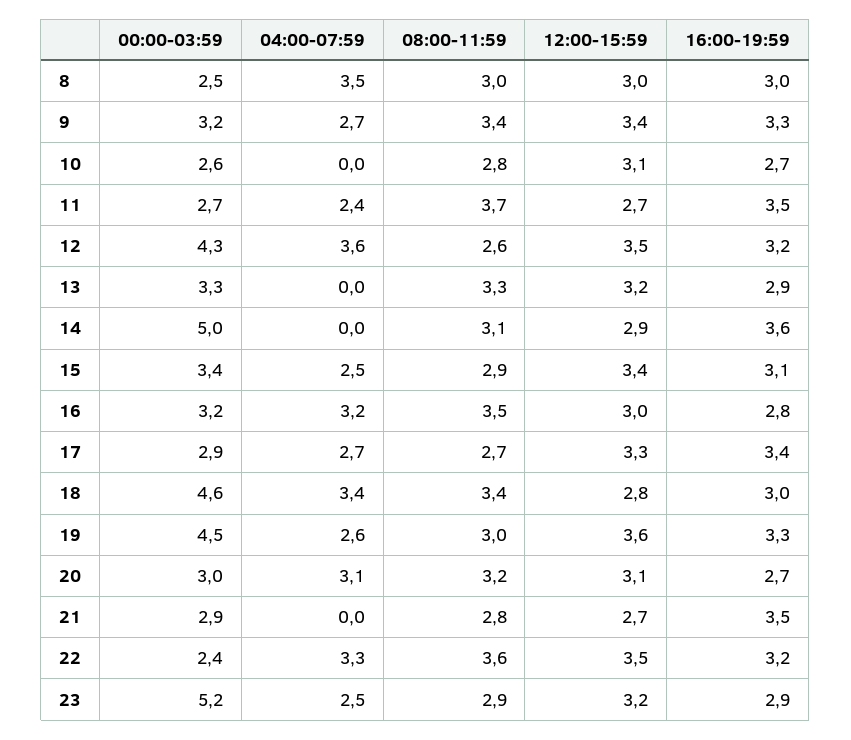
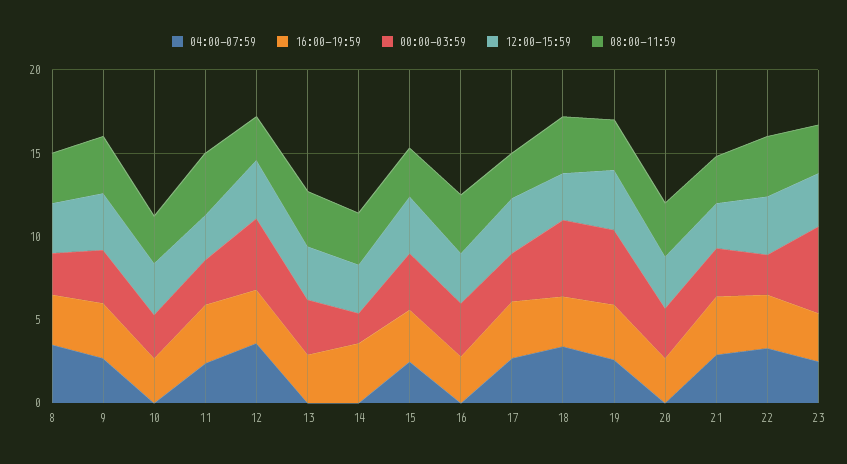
  {
    "00:00-03:59": {
      "8": 2.5,
      "9": 3.2,
      "10": 2.6,
      "11": 2.7,
      "12": 4.3,
      "13": 3.3,
-     "14": 5,
+     "14": 2,
      "15": 3.4,
      "16": 3.2,
      "17": 2.9,
      "18": 4.6,
      "19": 4.5,
      "20": 3,
      "21": 2.9,
      "22": 2.4,
      "23": 5.2
    },
    "04:00-07:59": {
      "8": 3.5,
      "9": 2.7,
      "10": 0,
      "11": 2.4,
      "12": 3.6,
      "13": 0,
      "14": 0,
      "15": 2.5,
-     "16": 3.2,
+     "16": 0,
      "17": 2.7,
      "18": 3.4,
      "19": 2.6,
-     "20": 3.1,
+     "20": 0,
-     "21": 0,
+     "21": 3,
      "22": 3.3,
      "23": 2.5
    },
    "08:00-11:59": {
      "8": 3,
      "9": 3.4,
      "10": 2.8,
      "11": 3.7,
      "12": 2.6,
      "13": 3.3,
      "14": 3.1,
      "15": 2.9,
      "16": 3.5,
      "17": 2.7,
      "18": 3.4,
      "19": 3,
      "20": 3.2,
      "21": 2.8,
      "22": 3.6,
      "23": 2.9
    },
    "12:00-15:59": {
      "8": 3,
      "9": 3.4,
      "10": 3.1,
      "11": 2.7,
      "12": 3.5,
      "13": 3.2,
      "14": 2.9,
      "15": 3.4,
      "16": 3,
      "17": 3.3,
      "18": 2.8,
      "19": 3.6,
      "20": 3.1,
      "21": 2.7,
      "22": 3.5,
      "23": 3.2
    },
    "16:00-19:59": {
      "8": 3,
      "9": 3.3,
      "10": 2.7,
      "11": 3.5,
      "12": 3.2,
      "13": 2.9,
      "14": 3.6,
      "15": 3.1,
      "16": 2.8,
      "17": 3.4,
      "18": 3,
      "19": 3.3,
      "20": 2.7,
      "21": 3.5,
      "22": 3.2,
      "23": 2.9
    }
  }

